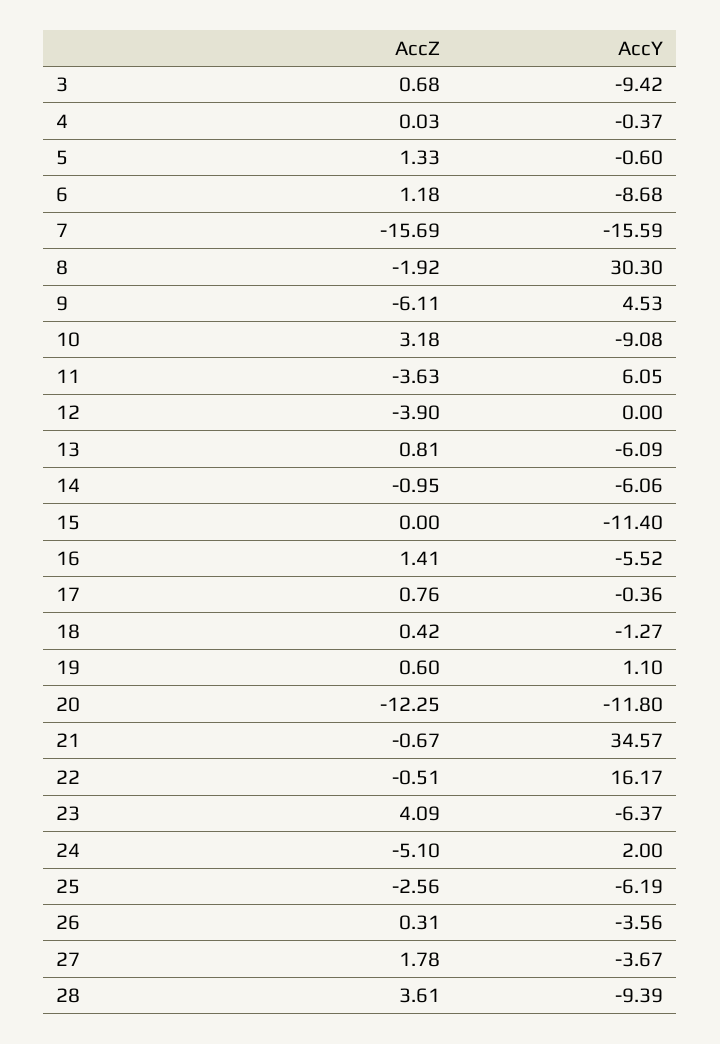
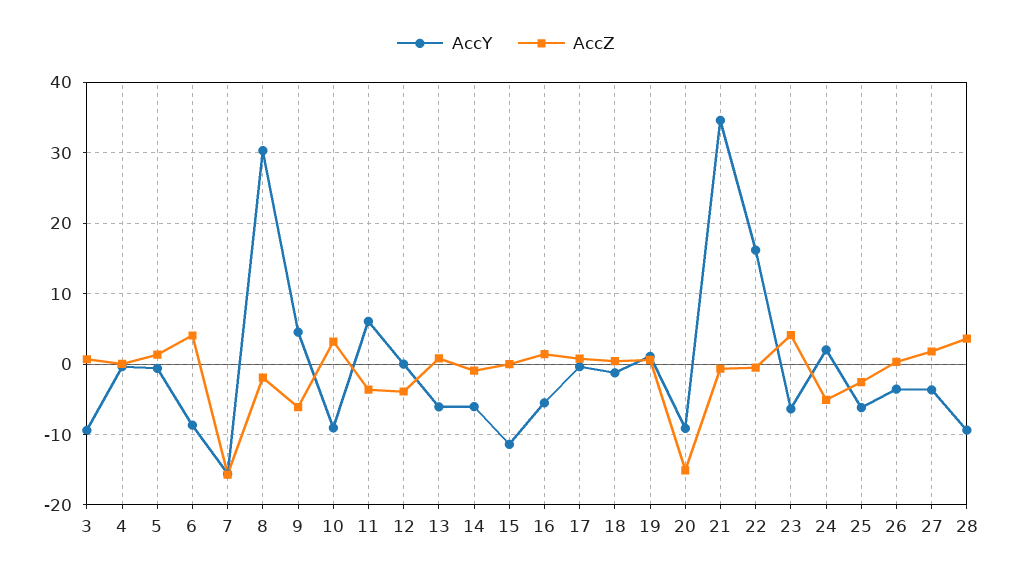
  {
    "AccZ": {
      "3": 0.68,
      "4": 0.03,
      "5": 1.33,
-     "6": 1.18,
+     "6": 4,
      "7": -15.69,
      "8": -1.92,
      "9": -6.11,
      "10": 3.18,
      "11": -3.63,
      "12": -3.9,
      "13": 0.81,
      "14": -0.95,
      "15": 0,
      "16": 1.41,
      "17": 0.76,
      "18": 0.42,
      "19": 0.6,
-     "20": -12.25,
+     "20": -15,
      "21": -0.67,
      "22": -0.51,
      "23": 4.09,
      "24": -5.1,
      "25": -2.56,
      "26": 0.31,
      "27": 1.78,
      "28": 3.61
    },
    "AccY": {
      "3": -9.42,
      "4": -0.37,
      "5": -0.6,
      "6": -8.68,
      "7": -15.59,
      "8": 30.3,
      "9": 4.53,
      "10": -9.08,
      "11": 6.05,
      "12": 0,
      "13": -6.09,
      "14": -6.06,
      "15": -11.4,
      "16": -5.52,
      "17": -0.36,
      "18": -1.27,
      "19": 1.1,
-     "20": -11.8,
+     "20": -9,
      "21": 34.57,
      "22": 16.17,
      "23": -6.37,
      "24": 2,
      "25": -6.19,
      "26": -3.56,
      "27": -3.67,
      "28": -9.39
    }
  }

